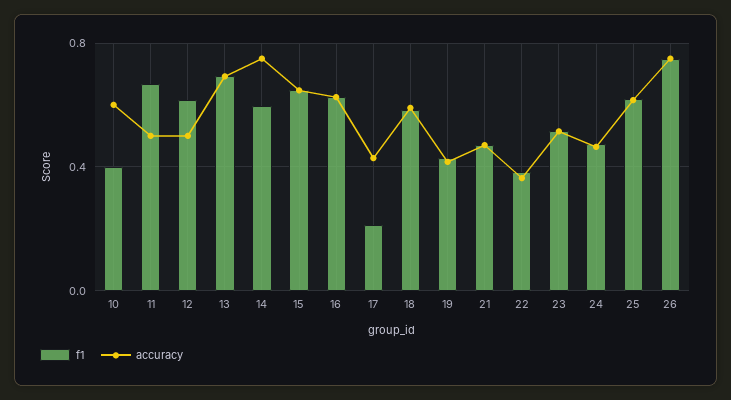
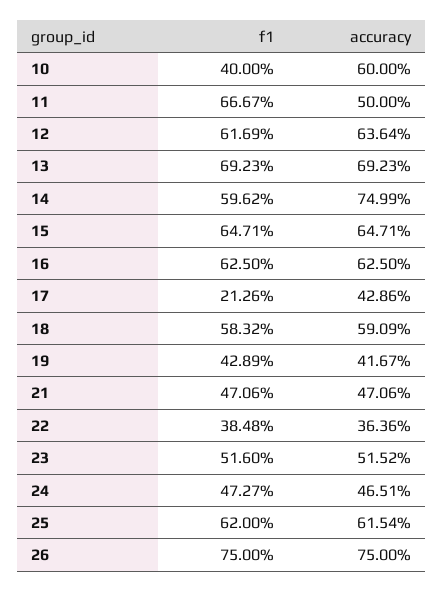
  {
    "f1": {
      "10": 0.4,
      "11": 0.6667,
      "12": 0.6169,
      "13": 0.6923,
      "14": 0.5962,
      "15": 0.6471,
      "16": 0.625,
      "17": 0.2126,
      "18": 0.5832,
      "19": 0.4289,
      "21": 0.4706,
      "22": 0.3848,
      "23": 0.516,
      "24": 0.4727,
      "25": 0.62,
      "26": 0.75
    },
    "accuracy": {
      "10": 0.6,
      "11": 0.5,
-     "12": 0.5,
+     "12": 0.6364,
      "13": 0.6923,
      "14": 0.7499,
      "15": 0.6471,
      "16": 0.625,
      "17": 0.4286,
      "18": 0.5909,
      "19": 0.4167,
      "21": 0.4706,
      "22": 0.3636,
      "23": 0.5152,
      "24": 0.4651,
      "25": 0.6154,
      "26": 0.75
    }
  }

